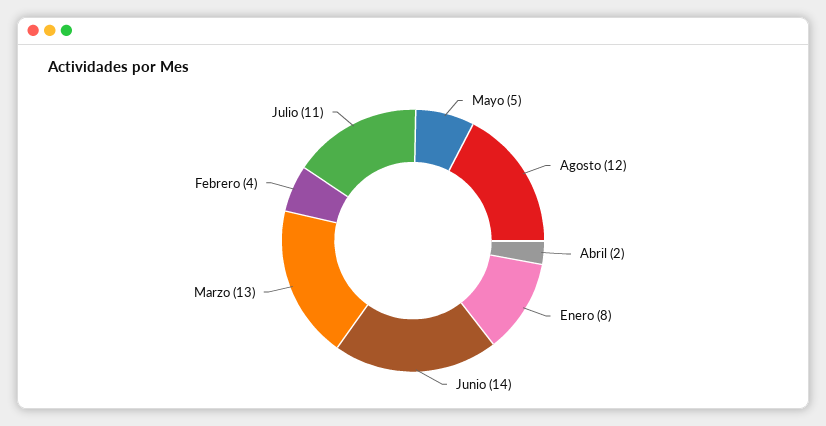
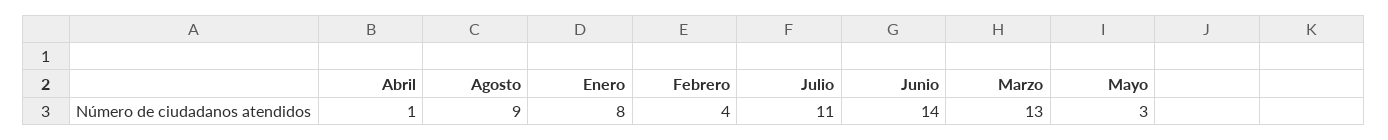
  {
-   "Mayo": 5,
+   "Mayo": 3,
-   "Agosto": 12,
+   "Agosto": 9,
-   "Abril": 2,
+   "Abril": 1,
    "Enero": 8,
    "Junio": 14,
    "Marzo": 13,
    "Febrero": 4,
    "Julio": 11
  }

